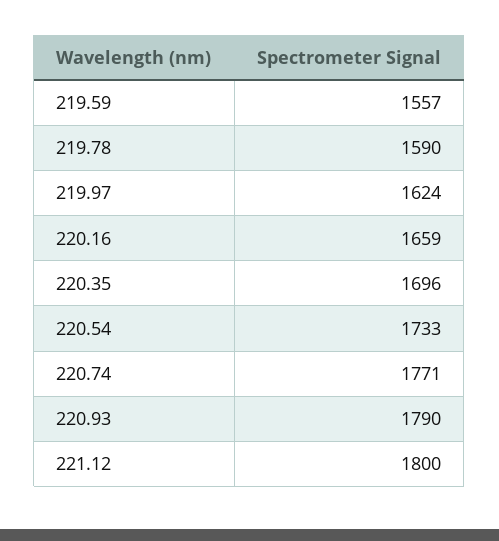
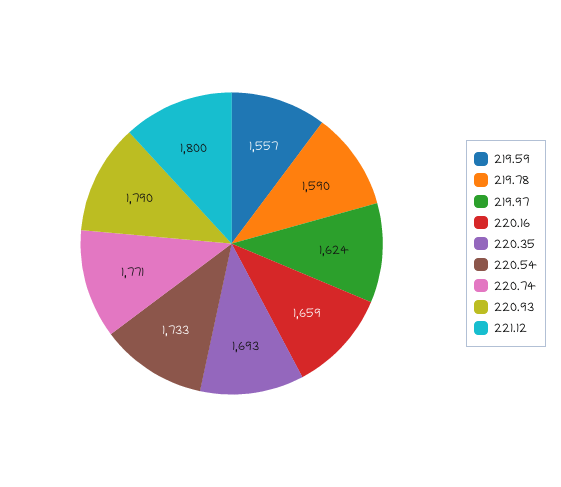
  {
    "219.59": 1557,
    "219.78": 1590,
    "219.97": 1624,
    "220.16": 1659,
-   "220.35": 1696,
+   "220.35": 1693,
    "220.54": 1733,
    "220.74": 1771,
    "220.93": 1790,
    "221.12": 1800
  }

